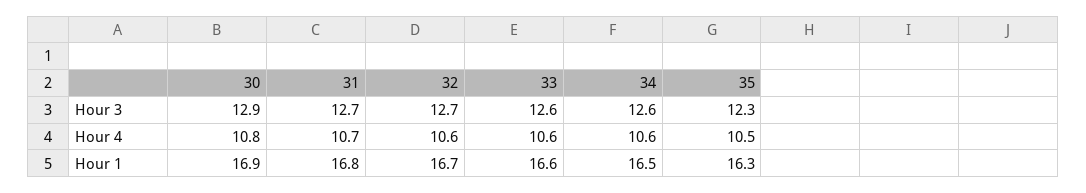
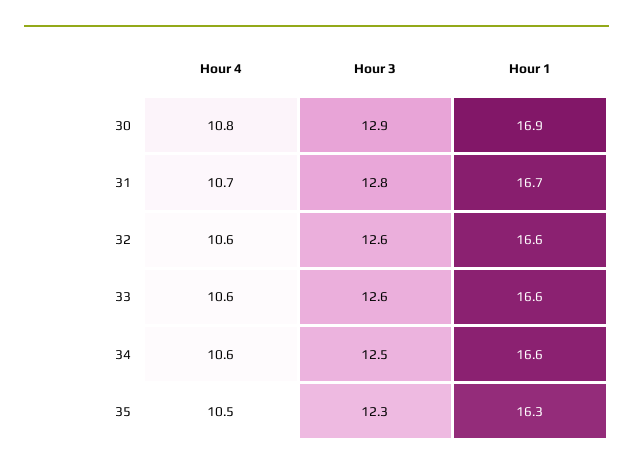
  {
    "30": {
      "Hour 3": 12.9,
      "Hour 4": 10.8,
      "Hour 1": 16.9
    },
    "31": {
-     "Hour 3": 12.7,
+     "Hour 3": 12.8,
      "Hour 4": 10.7,
-     "Hour 1": 16.8
+     "Hour 1": 16.7
    },
    "32": {
-     "Hour 3": 12.7,
+     "Hour 3": 12.6,
      "Hour 4": 10.6,
-     "Hour 1": 16.7
+     "Hour 1": 16.6
    },
    "33": {
      "Hour 3": 12.6,
      "Hour 4": 10.6,
      "Hour 1": 16.6
    },
    "34": {
-     "Hour 3": 12.6,
+     "Hour 3": 12.5,
      "Hour 4": 10.6,
-     "Hour 1": 16.5
+     "Hour 1": 16.6
    },
    "35": {
      "Hour 3": 12.3,
      "Hour 4": 10.5,
      "Hour 1": 16.3
    }
  }

